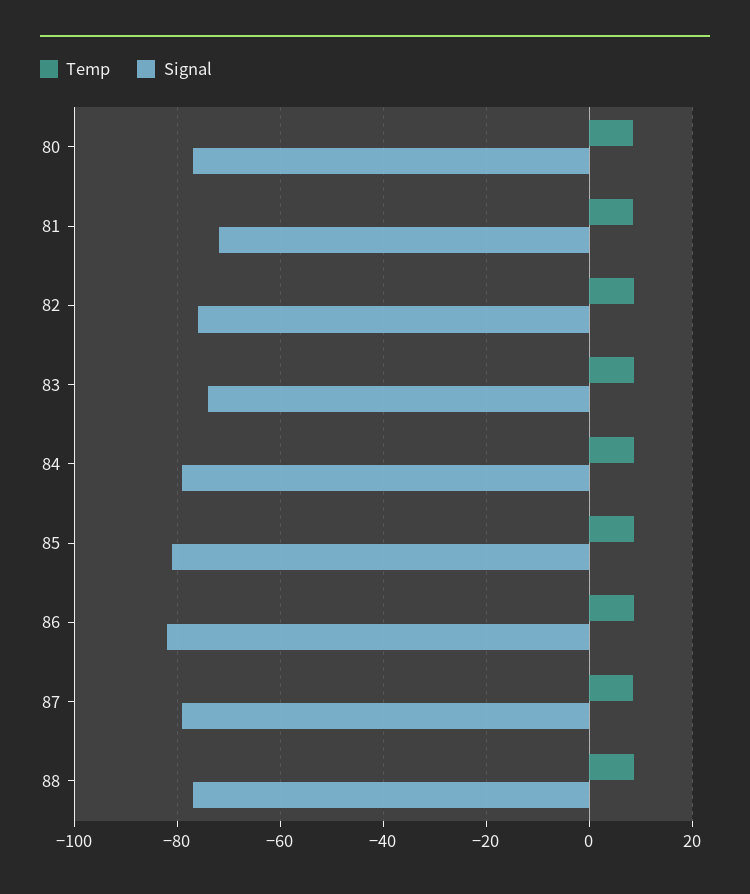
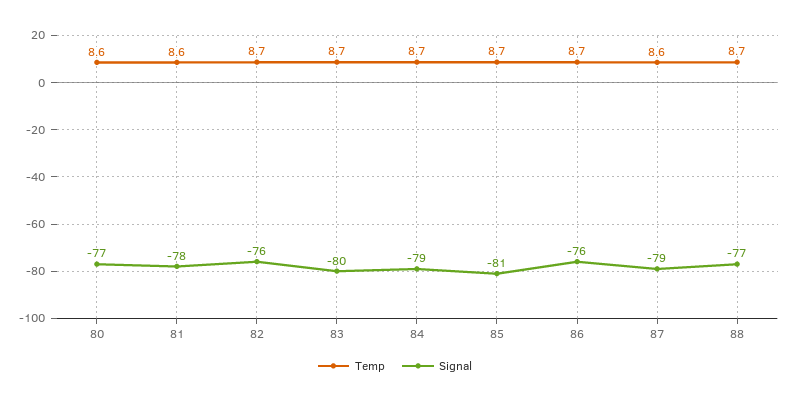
  {
    "Temp": {
      "80": 8.6,
      "81": 8.6,
      "82": 8.7,
      "83": 8.7,
      "84": 8.7,
      "85": 8.7,
      "86": 8.7,
      "87": 8.6,
      "88": 8.7
    },
    "Signal": {
      "80": -77,
-     "81": -72,
+     "81": -78,
      "82": -76,
-     "83": -74,
+     "83": -80,
      "84": -79,
      "85": -81,
-     "86": -82,
+     "86": -76,
      "87": -79,
      "88": -77
    }
  }

